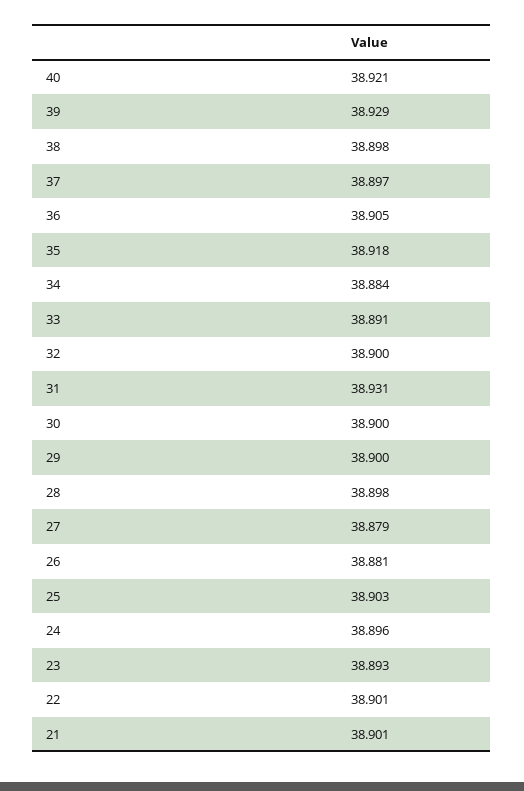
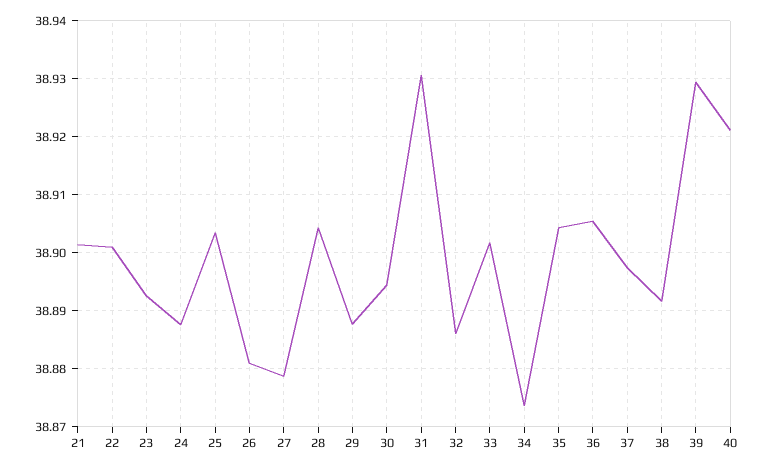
  {
    "40": 38.921,
    "39": 38.929,
-   "38": 38.898,
+   "38": 38.892,
    "37": 38.897,
    "36": 38.905,
-   "35": 38.918,
+   "35": 38.904,
-   "34": 38.884,
+   "34": 38.874,
-   "33": 38.891,
+   "33": 38.902,
-   "32": 38.9,
+   "32": 38.886,
    "31": 38.931,
-   "30": 38.9,
+   "30": 38.894,
-   "29": 38.9,
+   "29": 38.888,
-   "28": 38.898,
+   "28": 38.904,
    "27": 38.879,
    "26": 38.881,
    "25": 38.903,
-   "24": 38.896,
+   "24": 38.888,
    "23": 38.893,
    "22": 38.901,
    "21": 38.901
  }

